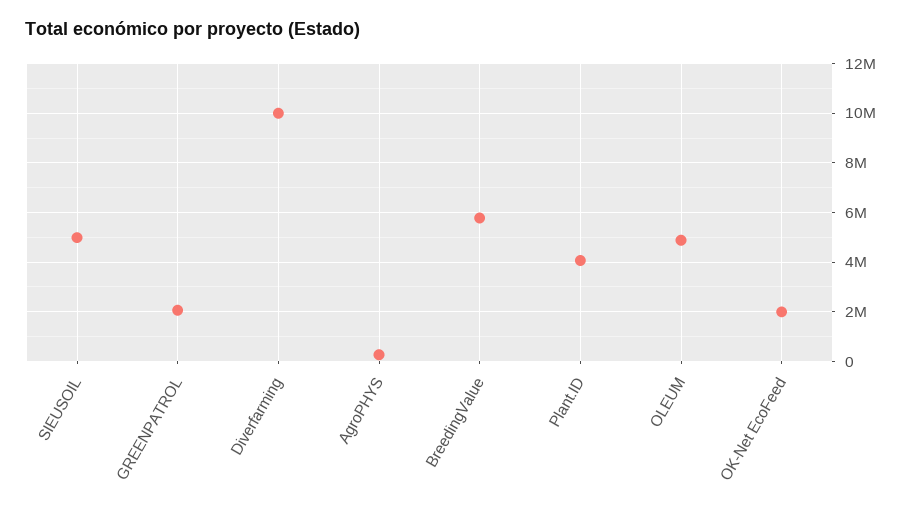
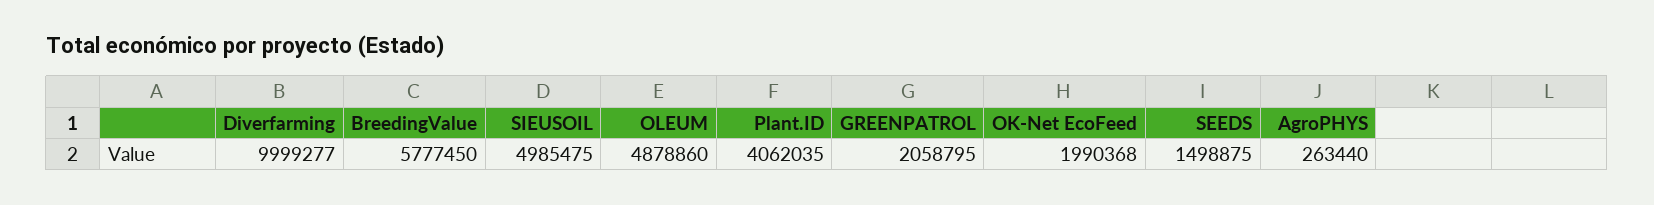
  {
    "SIEUSOIL": 4985475,
    "GREENPATROL": 2058795,
    "Diverfarming": 9999277,
    "AgroPHYS": 263440,
    "BreedingValue": 5777450,
    "Plant.ID": 4062035,
    "OLEUM": 4878860,
-   "OK-Net EcoFeed": 1990368
+   "OK-Net EcoFeed": 1990368,
+   "SEEDS": 1498875
  }

